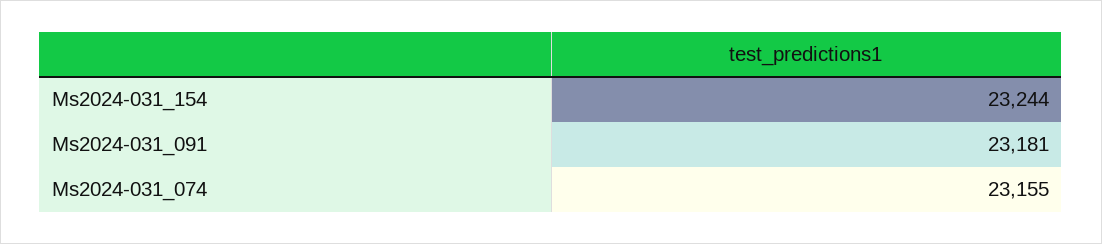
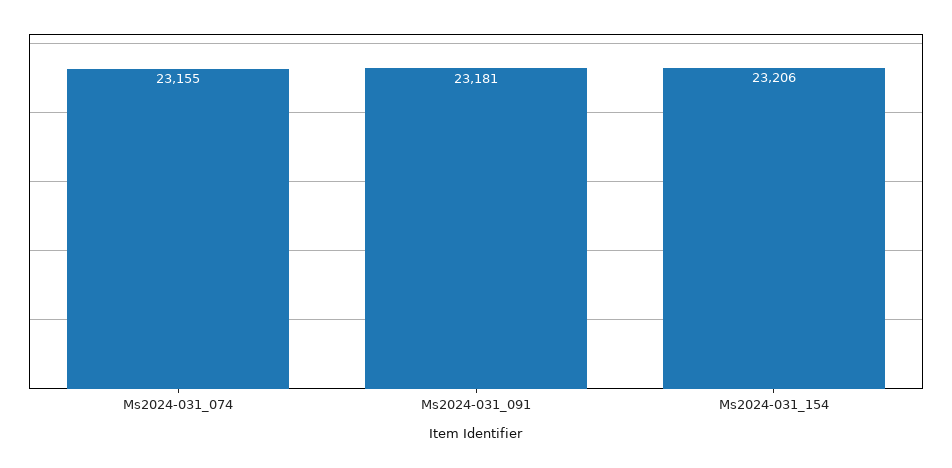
  {
-   "Ms2024-031_154": 23244,
+   "Ms2024-031_154": 23206,
    "Ms2024-031_091": 23181,
    "Ms2024-031_074": 23155
  }

